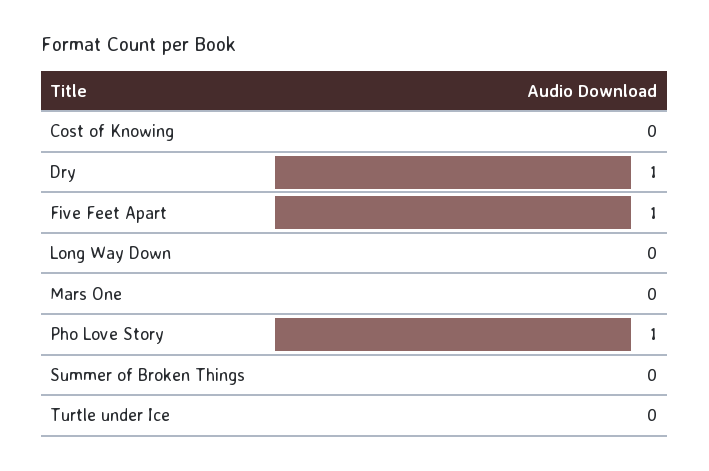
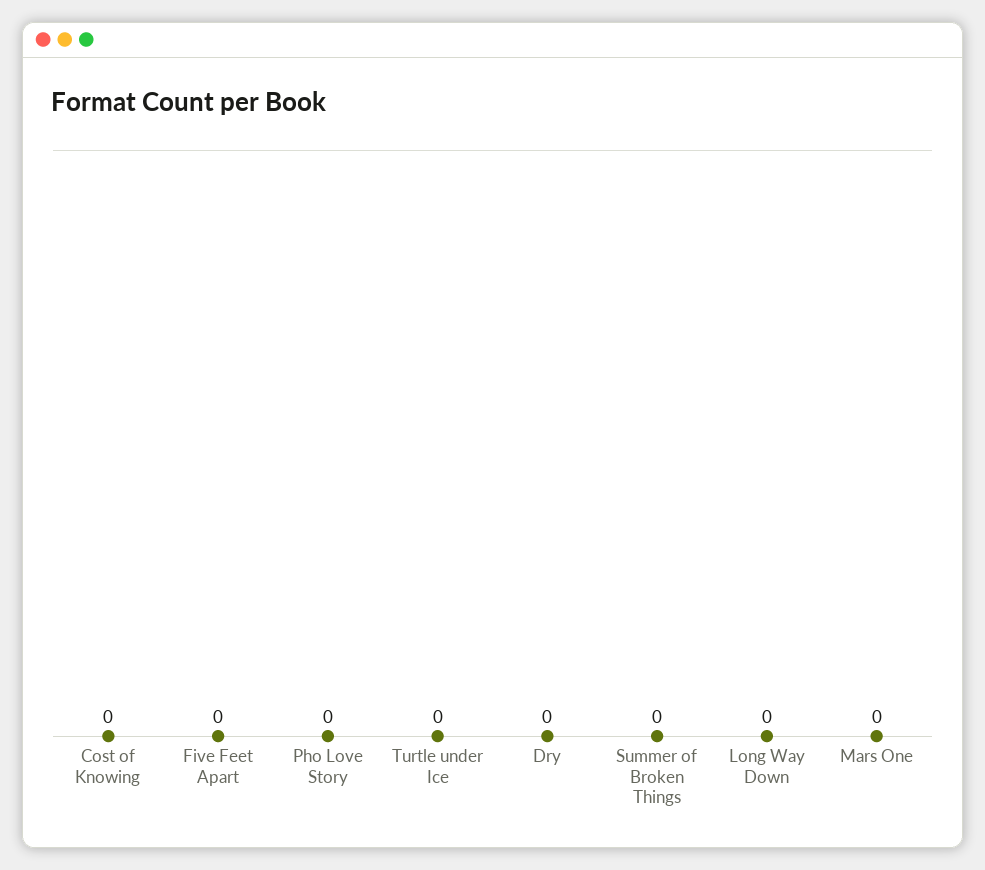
  {
    "Cost of Knowing": 0,
-   "Dry": 1,
+   "Dry": 0,
-   "Five Feet Apart": 1,
+   "Five Feet Apart": 0,
    "Long Way Down": 0,
    "Mars One": 0,
-   "Pho Love Story": 1,
+   "Pho Love Story": 0,
    "Summer of Broken Things": 0,
    "Turtle under Ice": 0
  }

